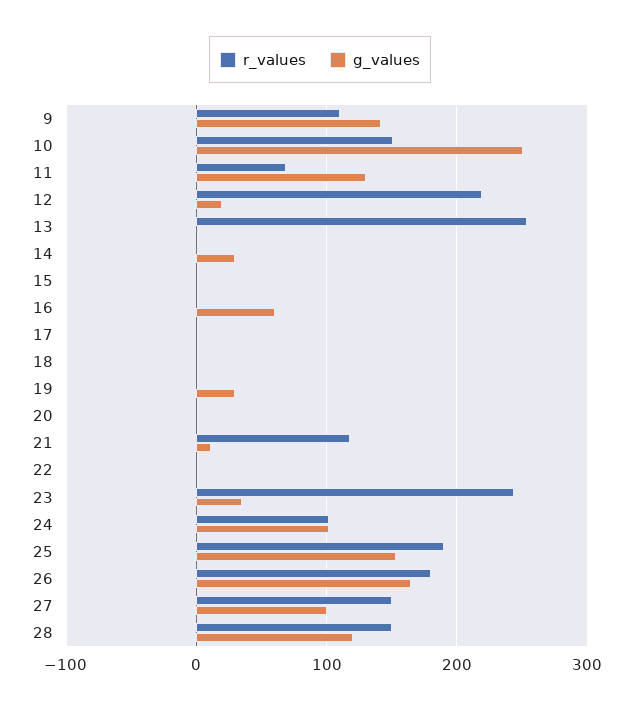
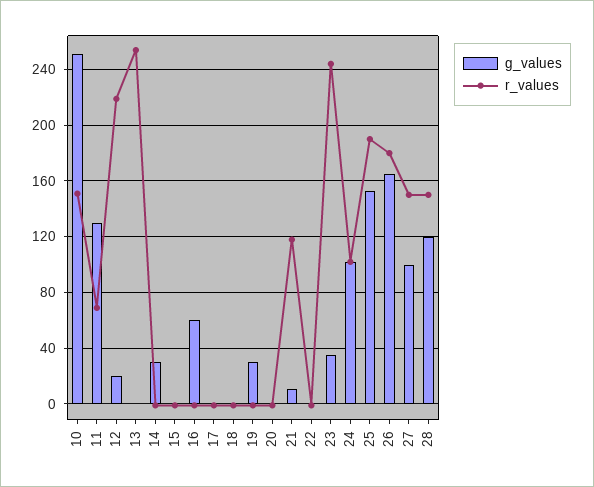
  {
    "r_values": {
-     "9": 110,
      "10": 150,
      "11": 70,
      "12": 220,
      "13": 255,
      "14": 0,
      "15": 0,
      "16": 0,
      "17": 0,
      "18": 0,
      "19": 0,
      "20": 0,
      "21": 120,
      "22": 0,
      "23": 245,
      "24": 100,
      "25": 190,
      "26": 180,
      "27": 150,
      "28": 150
    },
    "g_values": {
-     "9": 140,
      "10": 250,
      "11": 130,
      "12": 20,
      "13": 0,
      "14": 30,
      "15": 0,
      "16": 60,
      "17": 0,
      "18": 0,
      "19": 30,
      "20": 0,
      "21": 10,
      "22": 0,
      "23": 35,
      "24": 100,
      "25": 155,
      "26": 165,
      "27": 100,
      "28": 120
    }
  }

